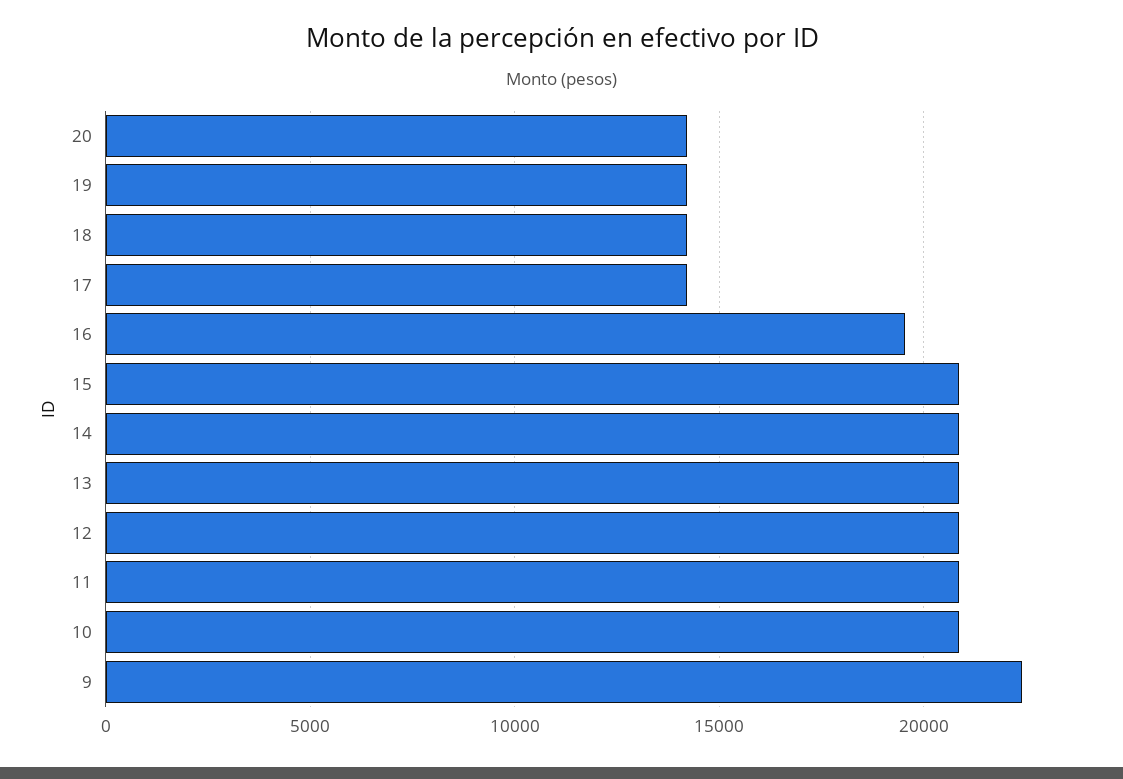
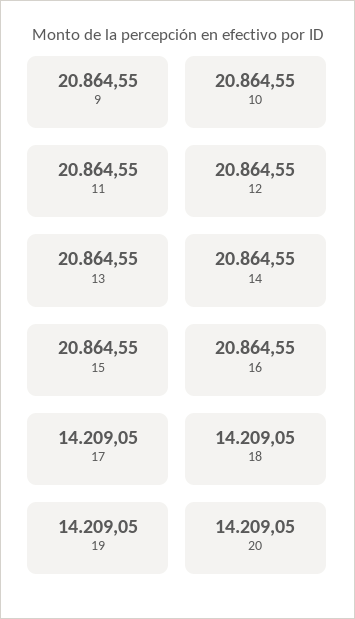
  {
    "20": 14209.05,
    "19": 14209.05,
    "18": 14209.05,
    "17": 14209.05,
-   "16": 19500,
+   "16": 20864.55,
    "15": 20864.55,
    "14": 20864.55,
    "13": 20864.55,
    "12": 20864.55,
    "11": 20864.55,
    "10": 20864.55,
-   "9": 22500
+   "9": 20864.55
  }

